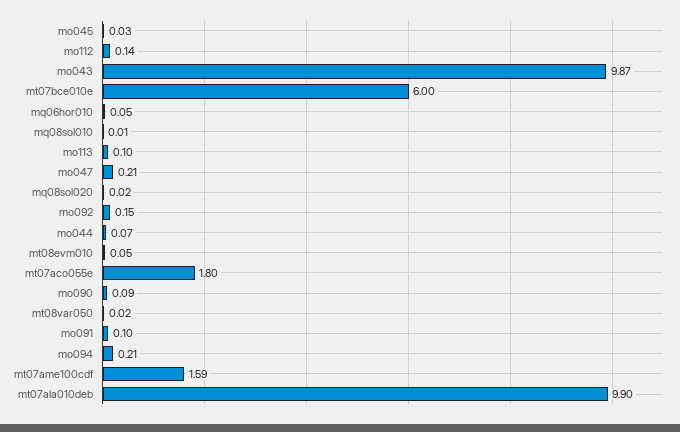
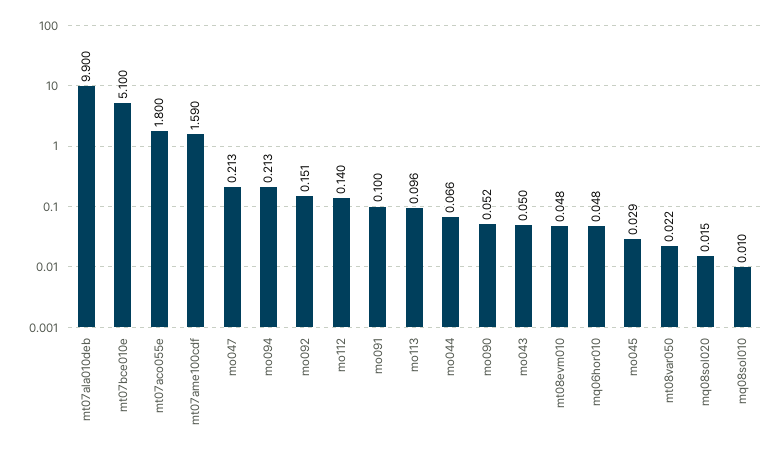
  {
    "mo045": 0.029,
    "mo112": 0.14,
-   "mo043": 9.87,
+   "mo043": 0.05,
-   "mt07bce010e": 6,
+   "mt07bce010e": 5.1,
    "mq06hor010": 0.048,
    "mq08sol010": 0.01,
    "mo113": 0.096,
    "mo047": 0.213,
    "mq08sol020": 0.015,
    "mo092": 0.151,
    "mo044": 0.066,
    "mt08evm010": 0.048,
    "mt07aco055e": 1.8,
-   "mo090": 0.09,
+   "mo090": 0.052,
    "mt08var050": 0.022,
    "mo091": 0.1,
    "mo094": 0.213,
    "mt07ame100cdf": 1.59,
    "mt07ala010deb": 9.9
  }

